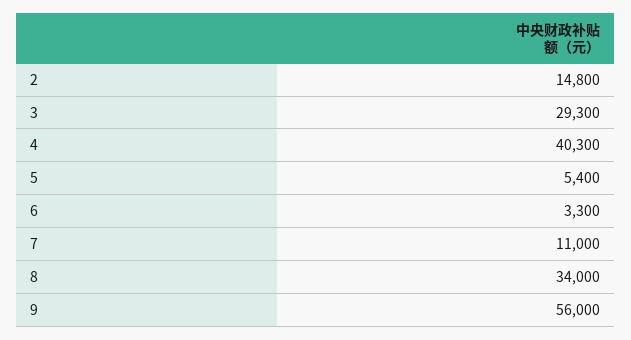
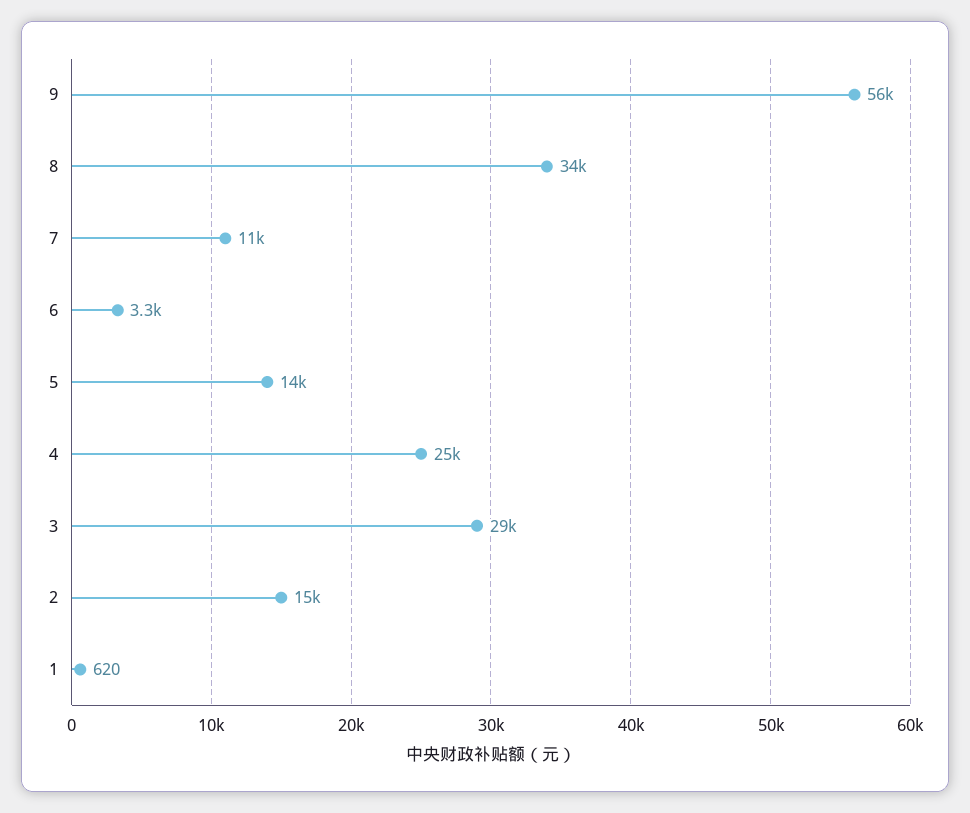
  {
    "2": 14800,
    "3": 29300,
-   "4": 40300,
+   "4": 25000,
-   "5": 5400,
+   "5": 14000,
    "6": 3300,
    "7": 11000,
    "8": 34000,
-   "9": 56000
+   "9": 56000,
+   "1": 620
  }

